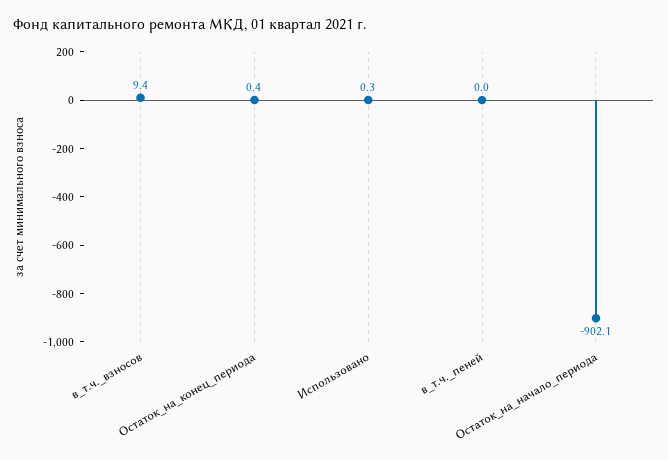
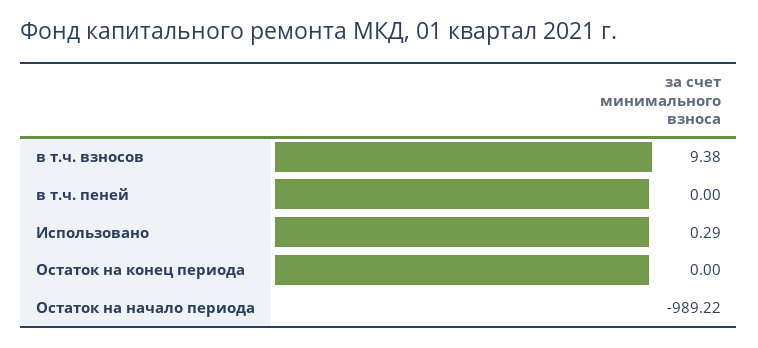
  {
    "в_т.ч._взносов": 9.38,
-   "Остаток_на_конец_периода": 0.4,
+   "Остаток_на_конец_периода": 0,
    "Использовано": 0.29,
    "в_т.ч._пеней": 0,
-   "Остаток_на_начало_периода": -902.1
+   "Остаток_на_начало_периода": -989.22
  }

